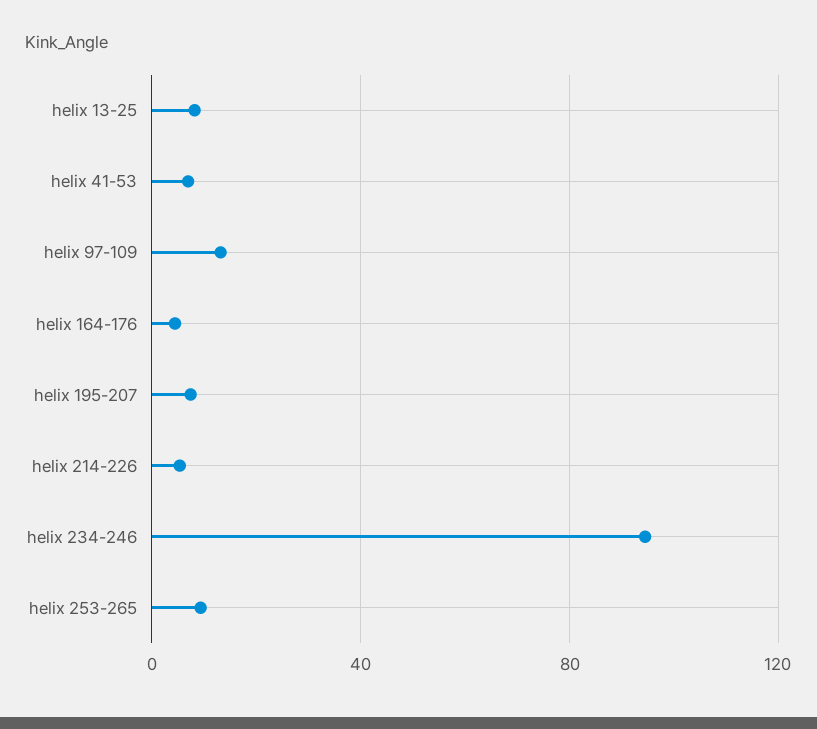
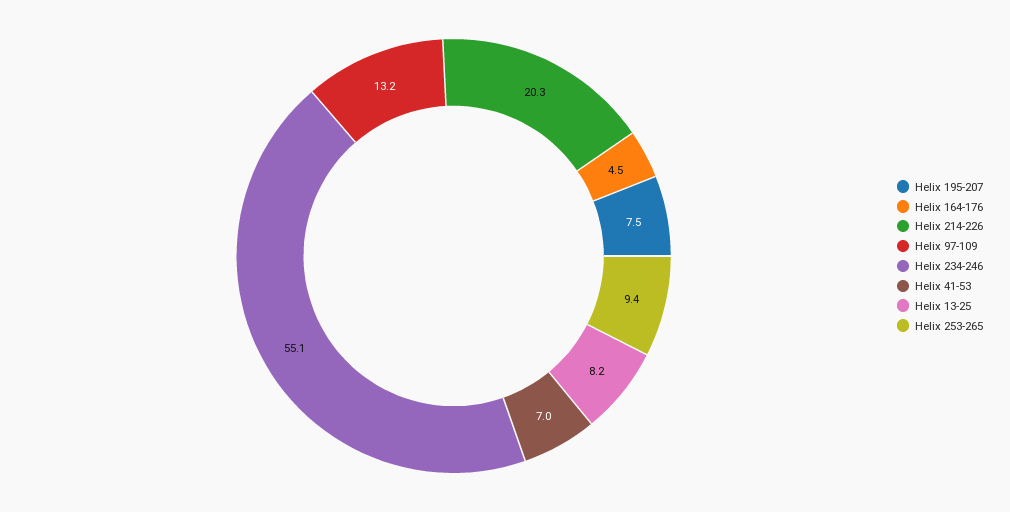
  {
    "helix 13-25": 8.2,
    "helix 41-53": 7,
    "helix 97-109": 13.2,
    "helix 164-176": 4.5,
    "helix 195-207": 7.5,
-   "helix 214-226": 5,
+   "helix 214-226": 20.3,
-   "helix 234-246": 95,
+   "helix 234-246": 55.1,
    "helix 253-265": 9.4
  }

